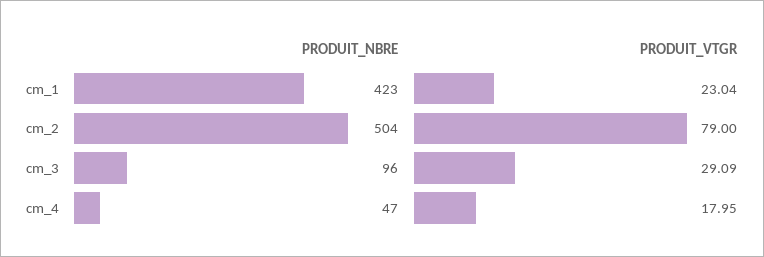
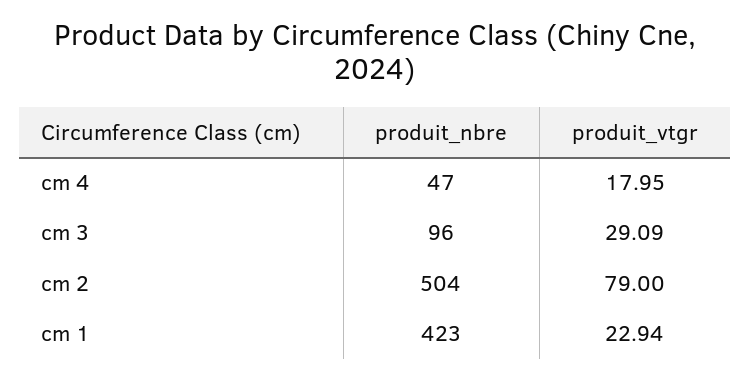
  {
    "PRODUIT_NBRE": {
      "cm_1": 423,
      "cm_2": 504,
      "cm_3": 96,
      "cm_4": 47
    },
    "PRODUIT_VTGR": {
-     "cm_1": 23.04,
+     "cm_1": 22.94,
      "cm_2": 79,
      "cm_3": 29.09,
      "cm_4": 17.95
    }
  }

